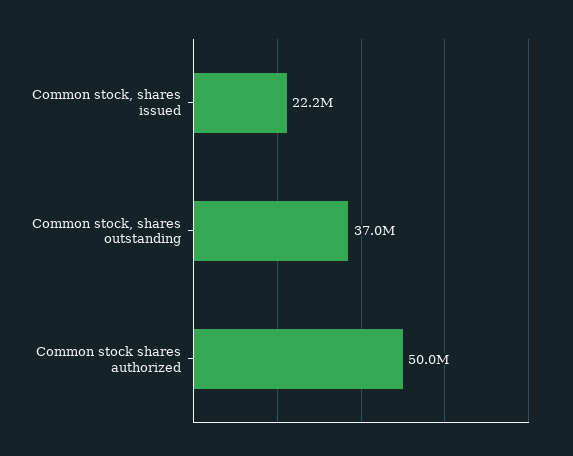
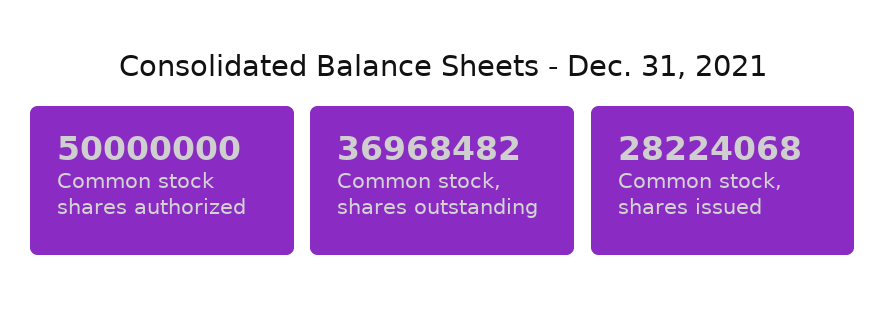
  {
-   "Common stock, shares issued": 22200000,
+   "Common stock, shares issued": 28224068,
    "Common stock, shares outstanding": 36968482,
    "Common stock shares authorized": 50000000
  }

